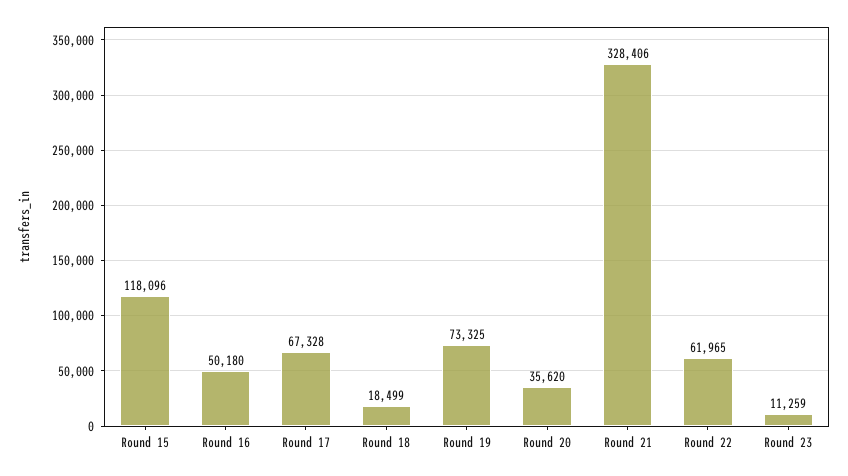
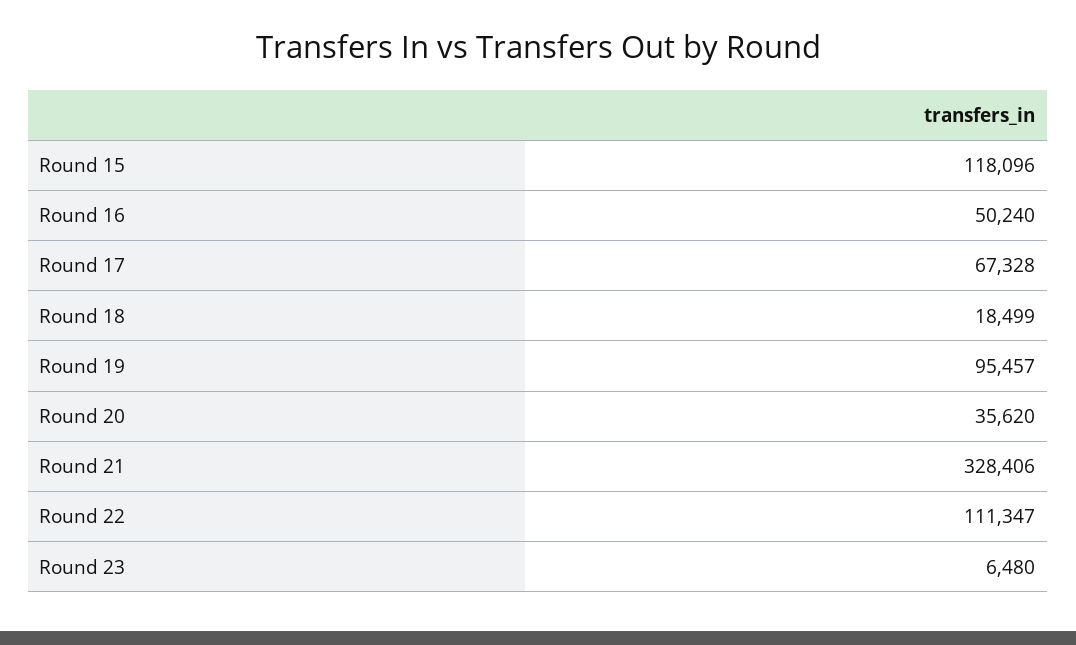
  {
    "Round 15": 118096,
-   "Round 16": 50180,
+   "Round 16": 50240,
    "Round 17": 67328,
    "Round 18": 18499,
-   "Round 19": 73325,
+   "Round 19": 95457,
    "Round 20": 35620,
    "Round 21": 328406,
-   "Round 22": 61965,
+   "Round 22": 111347,
-   "Round 23": 11259
+   "Round 23": 6480
  }

